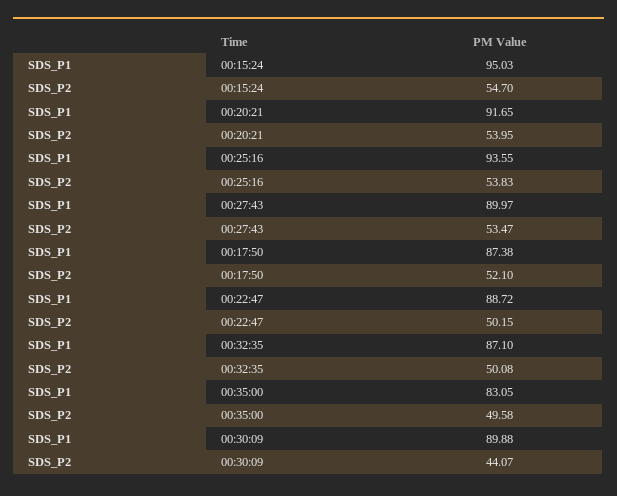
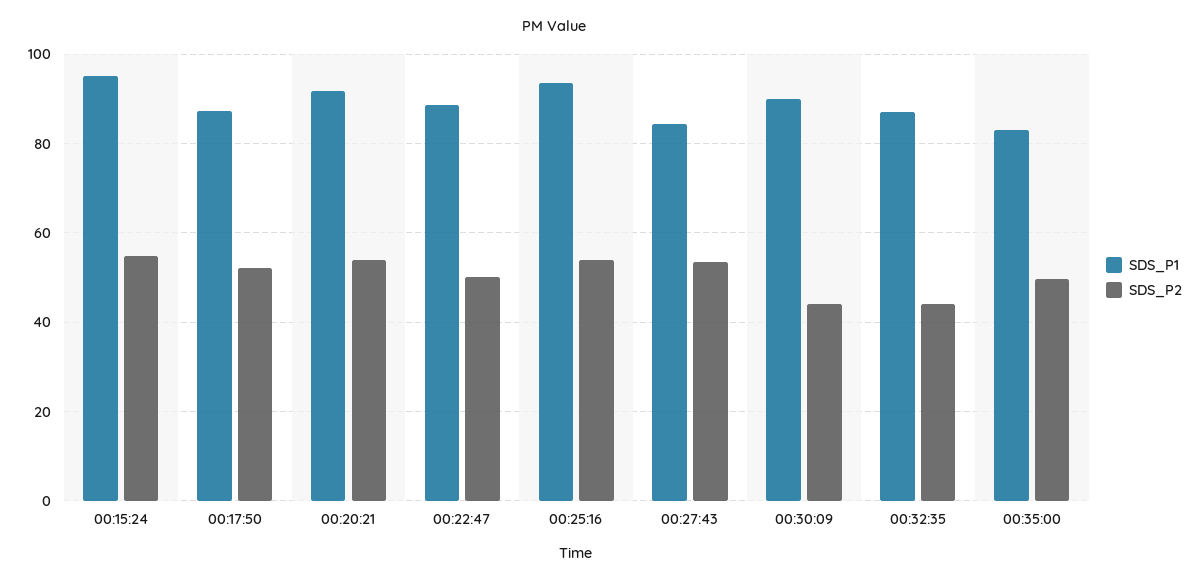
  {
    "SDS_P1": {
      "00:15:24": 95.03,
      "00:20:21": 91.65,
      "00:25:16": 93.55,
-     "00:27:43": 89.97,
+     "00:27:43": 84,
      "00:17:50": 87.38,
      "00:22:47": 88.72,
      "00:32:35": 87.1,
      "00:35:00": 83.05,
      "00:30:09": 89.88
    },
    "SDS_P2": {
      "00:15:24": 54.7,
      "00:20:21": 53.95,
      "00:25:16": 53.83,
      "00:27:43": 53.47,
      "00:17:50": 52.1,
      "00:22:47": 50.15,
-     "00:32:35": 50.08,
+     "00:32:35": 44,
      "00:35:00": 49.58,
      "00:30:09": 44.07
    }
  }

